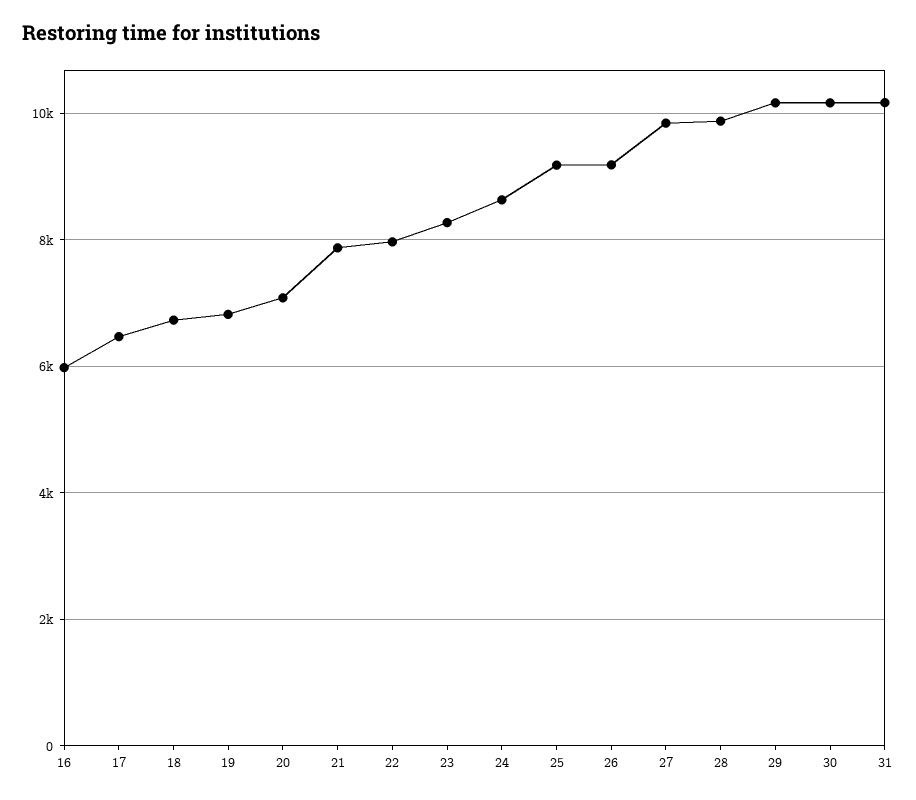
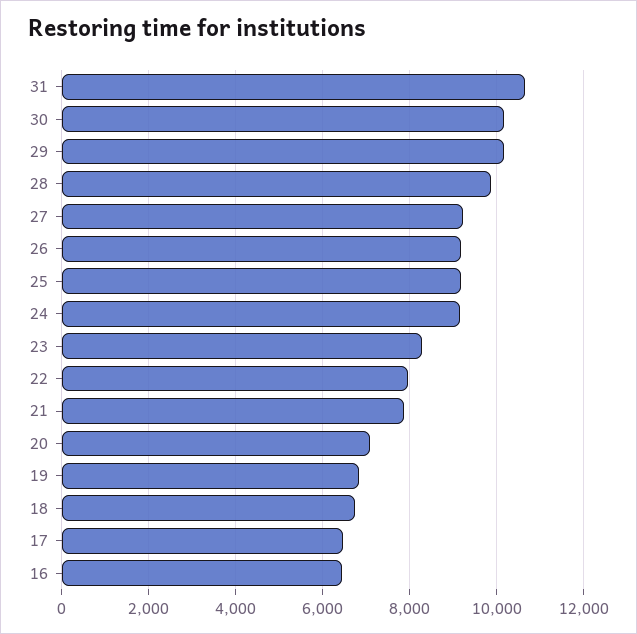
  {
-   "16": 6000,
+   "16": 6400,
    "17": 6400,
    "18": 6800,
    "19": 6800,
    "20": 7000,
    "21": 7800,
    "22": 8000,
    "23": 8200,
-   "24": 8600,
+   "24": 9200,
    "25": 9200,
    "26": 9200,
-   "27": 9800,
+   "27": 9200,
    "28": 9800,
    "29": 10200,
    "30": 10200,
-   "31": 10200
+   "31": 10600
  }

